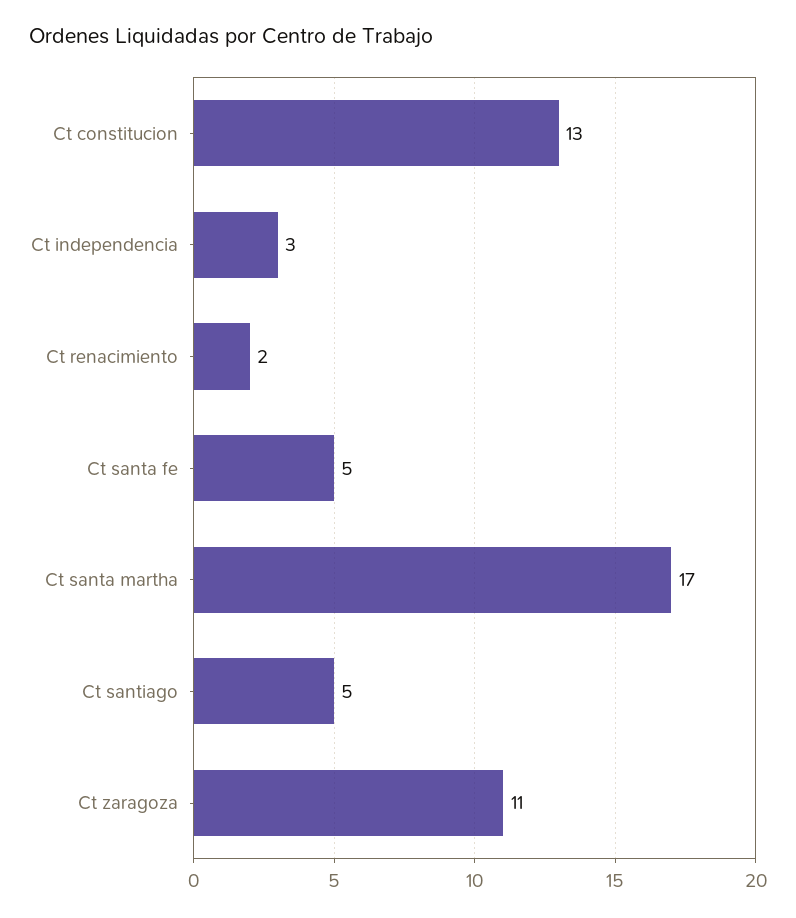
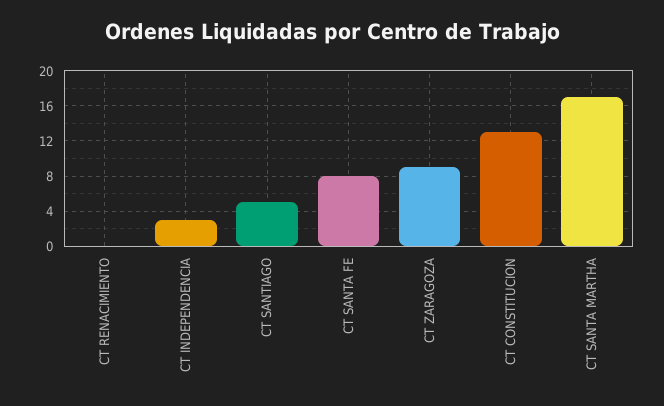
  {
    "Ct constitucion": 13,
    "Ct independencia": 3,
-   "Ct renacimiento": 2,
+   "Ct renacimiento": 0,
-   "Ct santa fe": 5,
+   "Ct santa fe": 8,
    "Ct santa martha": 17,
    "Ct santiago": 5,
-   "Ct zaragoza": 11
+   "Ct zaragoza": 9
  }

